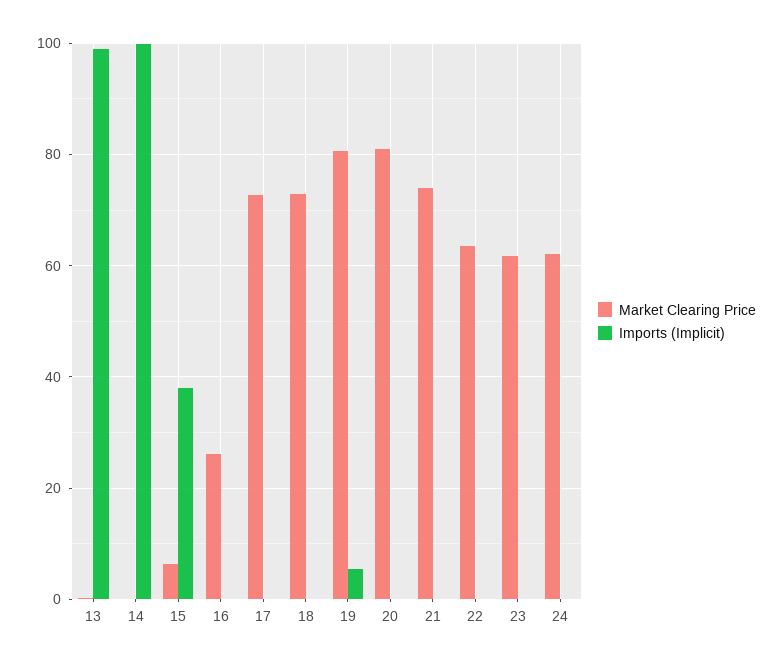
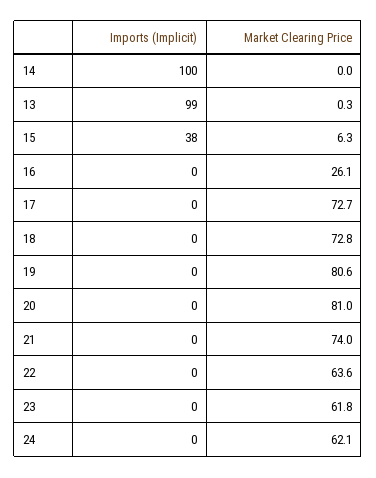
  {
    "Market Clearing Price": {
      "13": 0.3,
      "14": 0,
      "15": 6.3,
      "16": 26.1,
      "17": 72.7,
      "18": 72.8,
      "19": 80.6,
      "20": 81,
      "21": 74,
      "22": 63.6,
      "23": 61.8,
      "24": 62.1
    },
    "Imports (Implicit)": {
      "13": 99,
      "14": 100,
      "15": 38,
      "16": 0,
      "17": 0,
      "18": 0,
-     "19": 6,
+     "19": 0,
      "20": 0,
      "21": 0,
      "22": 0,
      "23": 0,
      "24": 0
    }
  }

